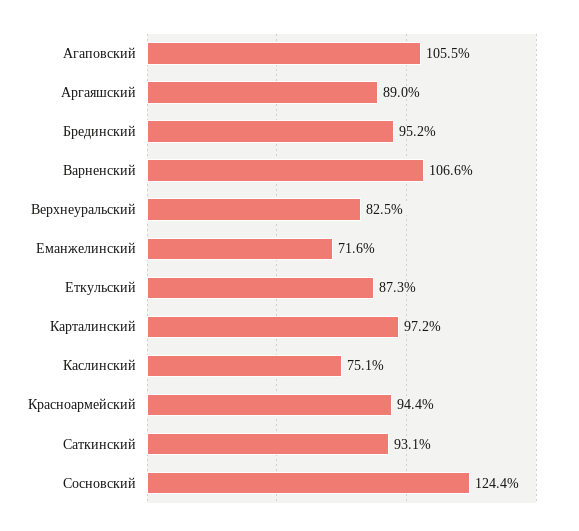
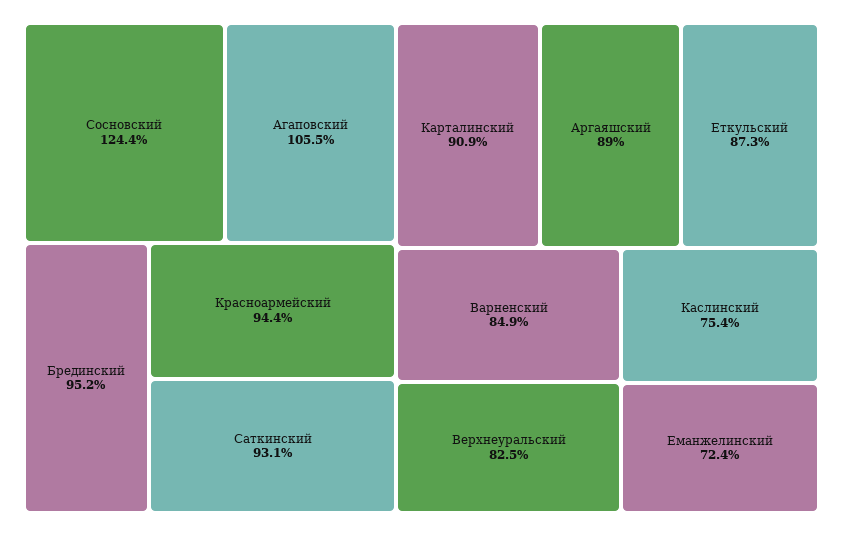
  {
    "Агаповский": 105.5,
    "Аргаяшский": 89,
    "Брединский": 95.2,
-   "Варненский": 106.6,
+   "Варненский": 84.9,
    "Верхнеуральский": 82.5,
-   "Еманжелинский": 71.6,
+   "Еманжелинский": 72.4,
    "Еткульский": 87.3,
-   "Карталинский": 97.2,
+   "Карталинский": 90.9,
-   "Каслинский": 75.1,
+   "Каслинский": 75.4,
    "Красноармейский": 94.4,
    "Саткинский": 93.1,
    "Сосновский": 124.4
  }

